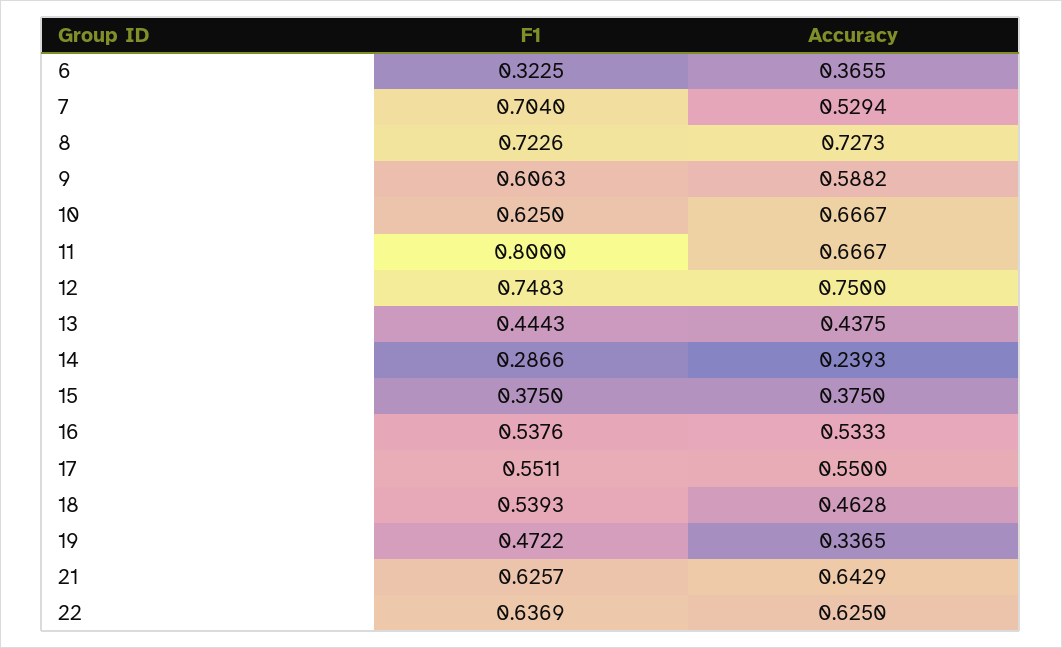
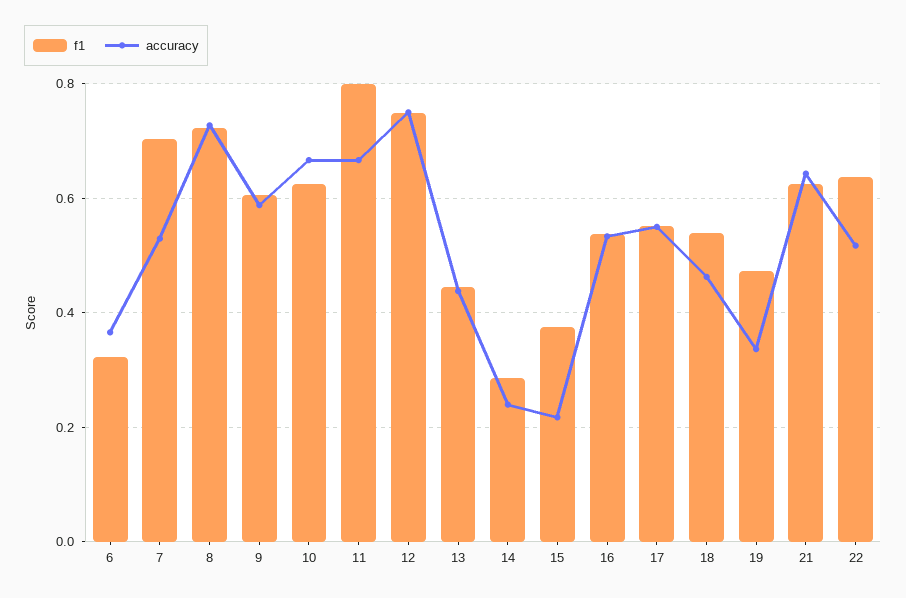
  {
    "F1": {
      "6": 0.3225,
      "7": 0.704,
      "8": 0.7226,
      "9": 0.6063,
      "10": 0.625,
      "11": 0.8,
      "12": 0.7483,
      "13": 0.4443,
      "14": 0.2866,
      "15": 0.375,
      "16": 0.5376,
      "17": 0.5511,
      "18": 0.5393,
      "19": 0.4722,
      "21": 0.6257,
      "22": 0.6369
    },
    "Accuracy": {
      "6": 0.3655,
      "7": 0.5294,
      "8": 0.7273,
      "9": 0.5882,
      "10": 0.6667,
      "11": 0.6667,
      "12": 0.75,
      "13": 0.4375,
      "14": 0.2393,
-     "15": 0.375,
+     "15": 0.22,
      "16": 0.5333,
      "17": 0.55,
      "18": 0.4628,
      "19": 0.3365,
      "21": 0.6429,
-     "22": 0.625
+     "22": 0.52
    }
  }

